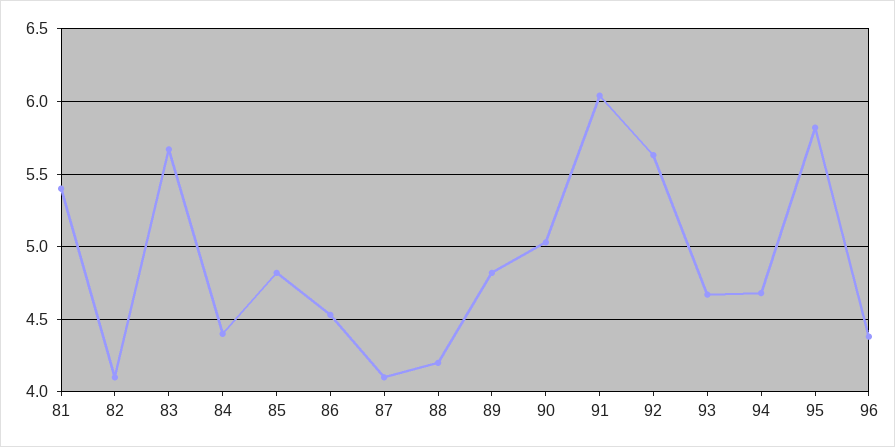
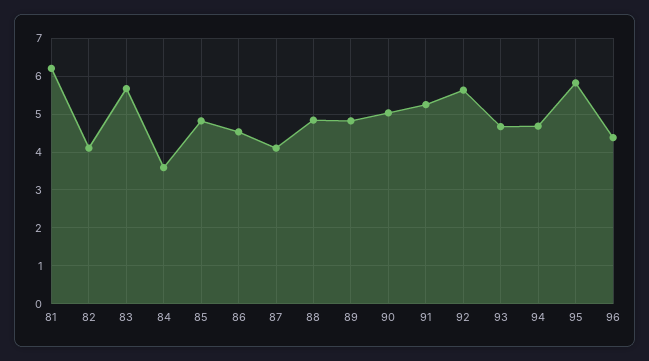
  {
-   "81": 5.4,
+   "81": 6.2,
    "82": 4.1,
    "83": 5.65,
-   "84": 4.4,
+   "84": 3.6,
    "85": 4.8,
    "86": 4.55,
    "87": 4.1,
-   "88": 4.2,
+   "88": 4.8,
    "89": 4.8,
    "90": 5.05,
-   "91": 6.05,
+   "91": 5.2,
    "92": 5.65,
    "93": 4.65,
    "94": 4.7,
    "95": 5.8,
    "96": 4.4
  }

